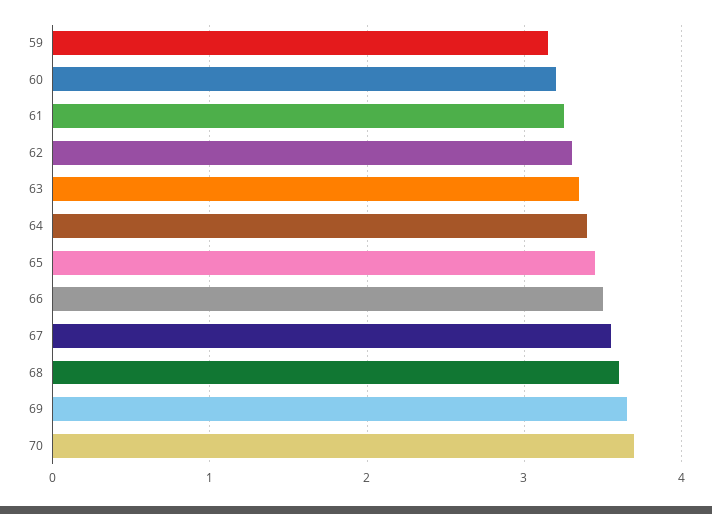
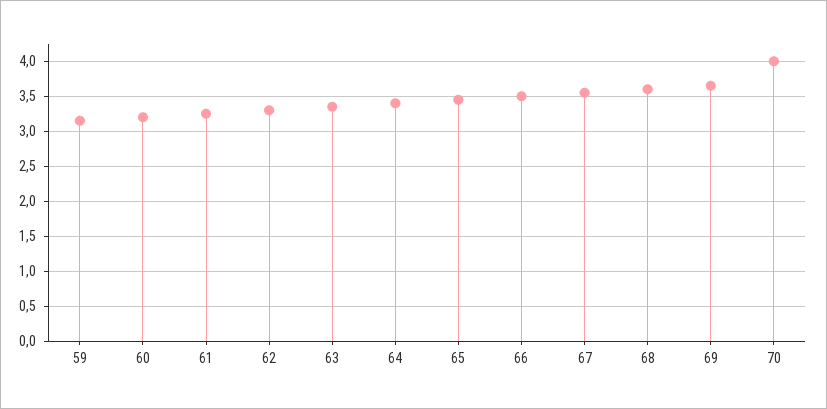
  {
    "59": 3.2,
    "60": 3.2,
    "61": 3.3,
    "62": 3.3,
    "63": 3.4,
    "64": 3.4,
    "65": 3.5,
    "66": 3.5,
    "67": 3.6,
    "68": 3.6,
    "69": 3.7,
-   "70": 3.7
+   "70": 4
  }

